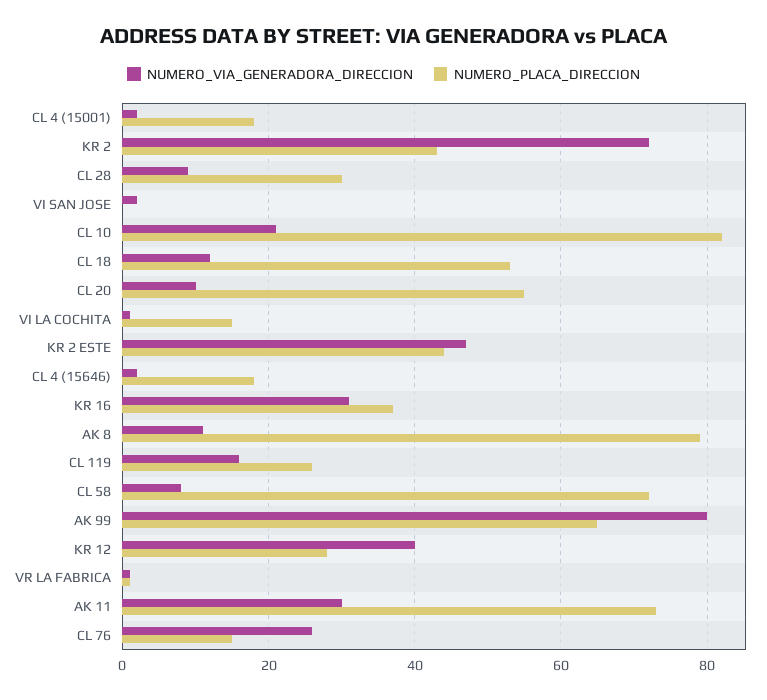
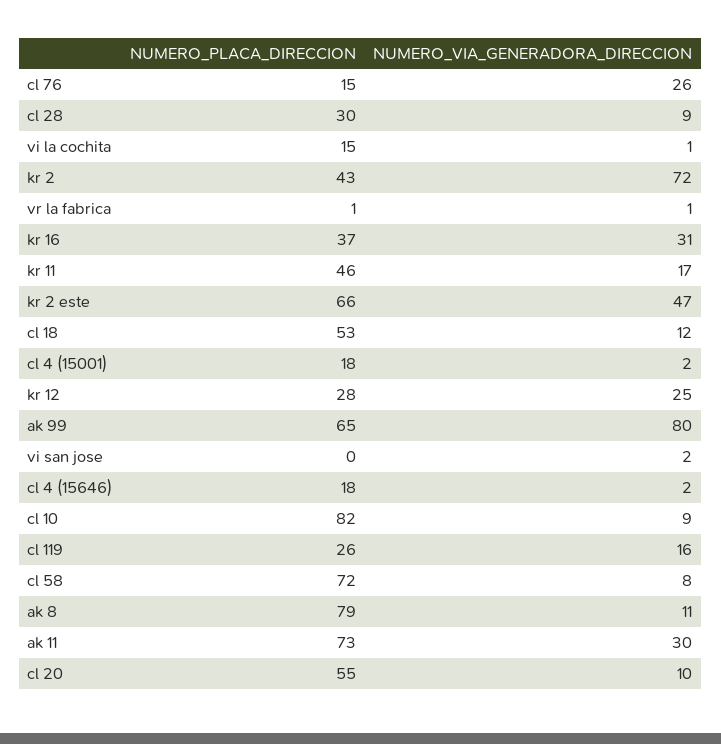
  {
    "NUMERO_VIA_GENERADORA_DIRECCION": {
      "CL 4 (15001)": 2,
      "KR 2": 72,
      "CL 28": 9,
      "VI SAN JOSE": 2,
-     "CL 10": 20,
+     "CL 10": 9,
      "CL 18": 12,
      "CL 20": 10,
      "VI LA COCHITA": 1,
      "KR 2 ESTE": 47,
      "CL 4 (15646)": 2,
      "KR 16": 31,
      "AK 8": 11,
      "CL 119": 16,
      "CL 58": 8,
      "AK 99": 80,
-     "KR 12": 40,
+     "KR 12": 25,
      "VR LA FABRICA": 1,
      "AK 11": 30,
-     "CL 76": 26
+     "CL 76": 26,
+     "kr 11": 17
    },
    "NUMERO_PLACA_DIRECCION": {
      "CL 4 (15001)": 18,
      "KR 2": 43,
      "CL 28": 30,
      "VI SAN JOSE": 0,
      "CL 10": 82,
      "CL 18": 53,
      "CL 20": 55,
      "VI LA COCHITA": 15,
-     "KR 2 ESTE": 45,
+     "KR 2 ESTE": 66,
      "CL 4 (15646)": 18,
      "KR 16": 37,
      "AK 8": 79,
      "CL 119": 26,
      "CL 58": 72,
      "AK 99": 65,
      "KR 12": 28,
      "VR LA FABRICA": 1,
      "AK 11": 73,
-     "CL 76": 15
+     "CL 76": 15,
+     "kr 11": 46
    }
  }

